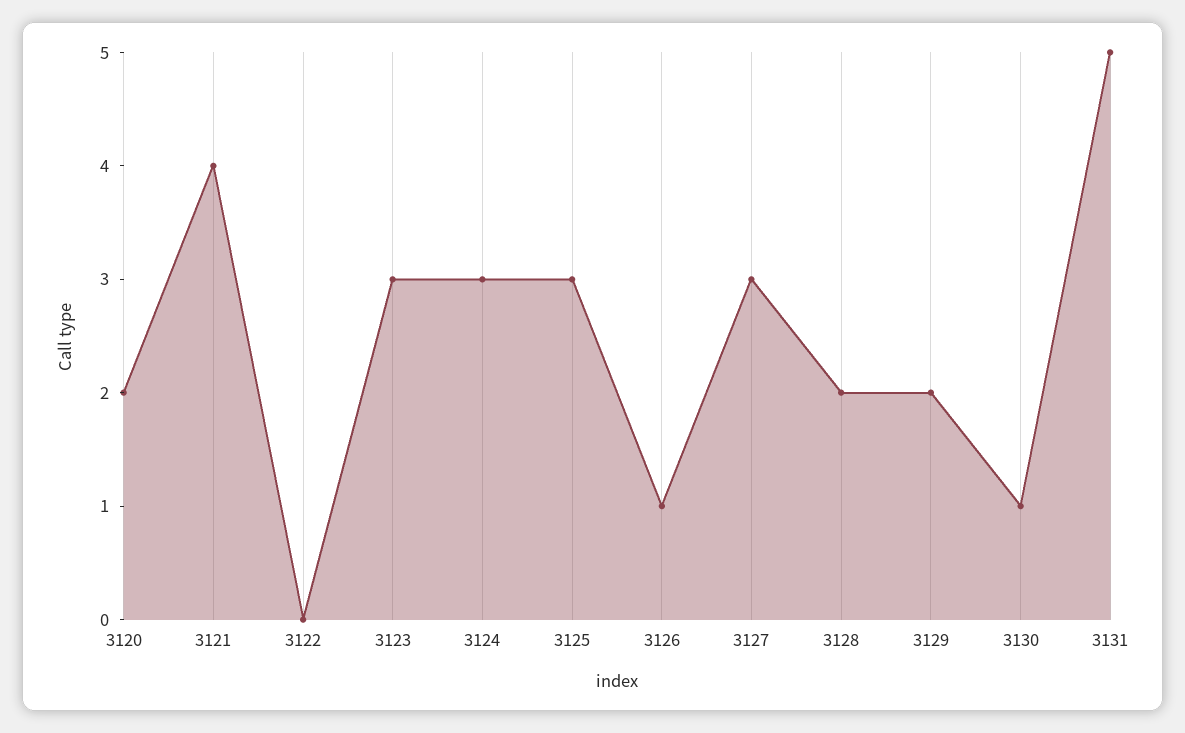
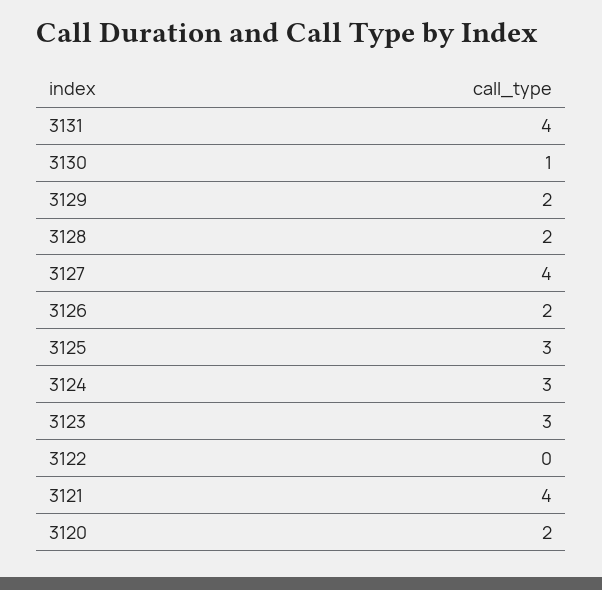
  {
    "3120": 2,
    "3121": 4,
    "3122": 0,
    "3123": 3,
    "3124": 3,
    "3125": 3,
-   "3126": 1,
+   "3126": 2,
-   "3127": 3,
+   "3127": 4,
    "3128": 2,
    "3129": 2,
    "3130": 1,
-   "3131": 5
+   "3131": 4
  }

